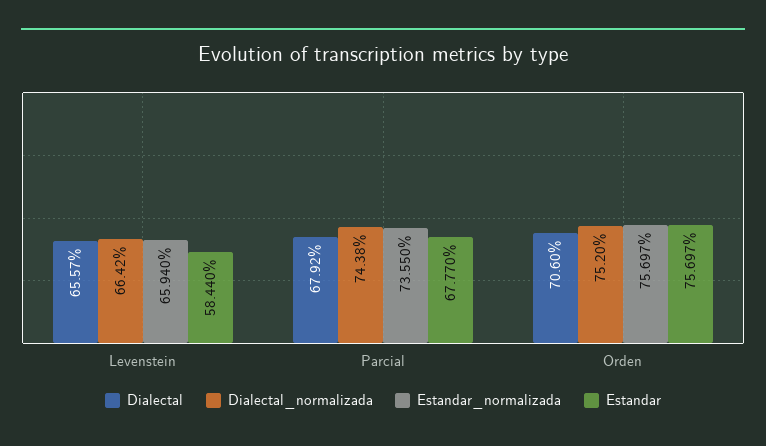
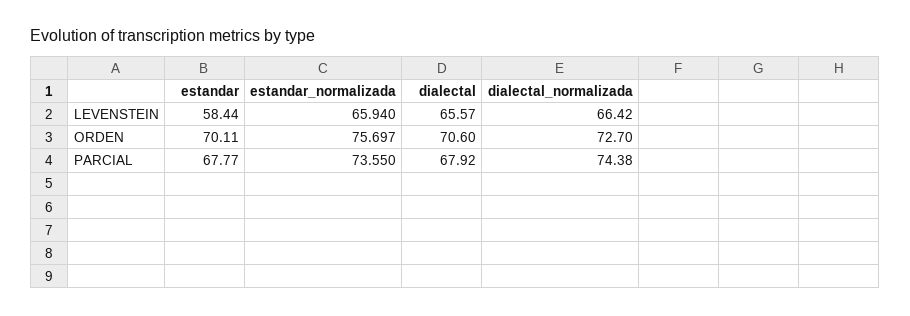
  {
    "Dialectal": {
      "Levenstein": 65.57,
      "Parcial": 67.92,
      "Orden": 70.6
    },
    "Dialectal_normalizada": {
      "Levenstein": 66.42,
      "Parcial": 74.38,
-     "Orden": 75.2
+     "Orden": 72.7
    },
    "Estandar_normalizada": {
      "Levenstein": 65.94,
      "Parcial": 73.55,
      "Orden": 75.697
    },
    "Estandar": {
      "Levenstein": 58.44,
      "Parcial": 67.77,
-     "Orden": 75.697
+     "Orden": 70.11
    }
  }

